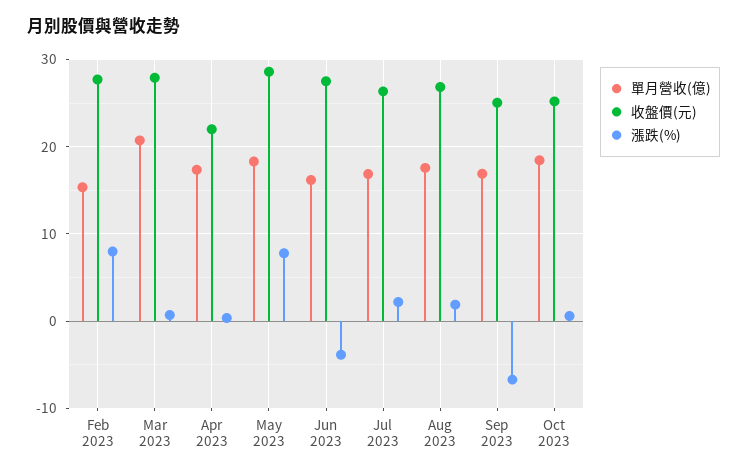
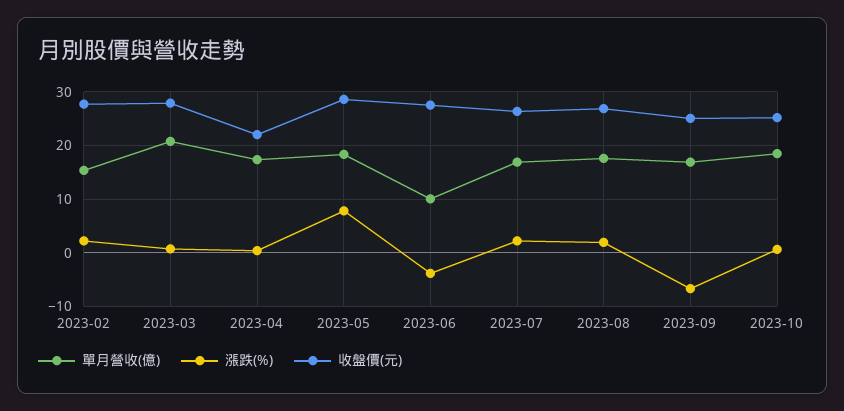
  {
    "單月營收(億)": {
      "Feb 2023": 15,
      "Mar 2023": 21,
      "Apr 2023": 17,
      "May 2023": 18,
-     "Jun 2023": 16,
+     "Jun 2023": 10,
      "Jul 2023": 17,
      "Aug 2023": 18,
      "Sep 2023": 17,
      "Oct 2023": 18
    },
    "收盤價(元)": {
      "Feb 2023": 28,
      "Mar 2023": 28,
      "Apr 2023": 22,
      "May 2023": 29,
      "Jun 2023": 28,
      "Jul 2023": 26,
      "Aug 2023": 27,
      "Sep 2023": 25,
      "Oct 2023": 25
    },
    "漲跌(%)": {
-     "Feb 2023": 8,
+     "Feb 2023": 2,
      "Mar 2023": 1,
      "Apr 2023": 0,
      "May 2023": 8,
      "Jun 2023": -4,
      "Jul 2023": 2,
      "Aug 2023": 2,
      "Sep 2023": -7,
      "Oct 2023": 1
    }
  }

